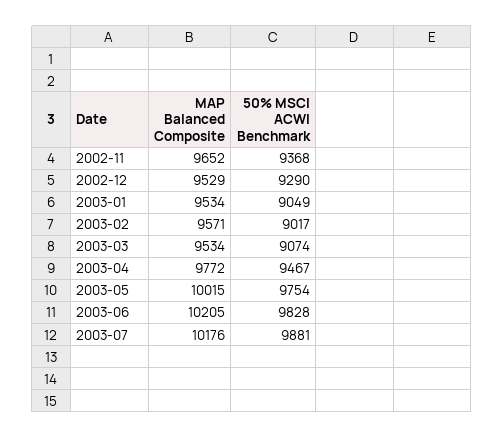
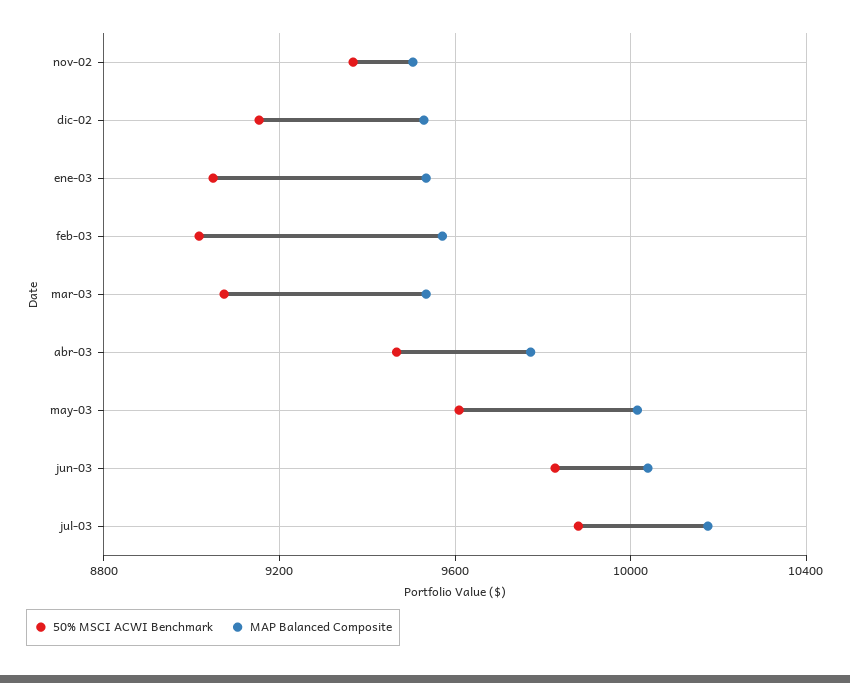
  {
    "MAP Balanced Composite": {
-     "2002-11": 9652,
+     "2002-11": 9500,
      "2002-12": 9529,
      "2003-01": 9534,
      "2003-02": 9571,
      "2003-03": 9534,
      "2003-04": 9772,
      "2003-05": 10015,
-     "2003-06": 10205,
+     "2003-06": 10050,
      "2003-07": 10176
    },
    "50% MSCI ACWI Benchmark": {
      "2002-11": 9368,
-     "2002-12": 9290,
+     "2002-12": 9150,
      "2003-01": 9049,
      "2003-02": 9017,
      "2003-03": 9074,
      "2003-04": 9467,
-     "2003-05": 9754,
+     "2003-05": 9600,
      "2003-06": 9828,
      "2003-07": 9881
    }
  }

